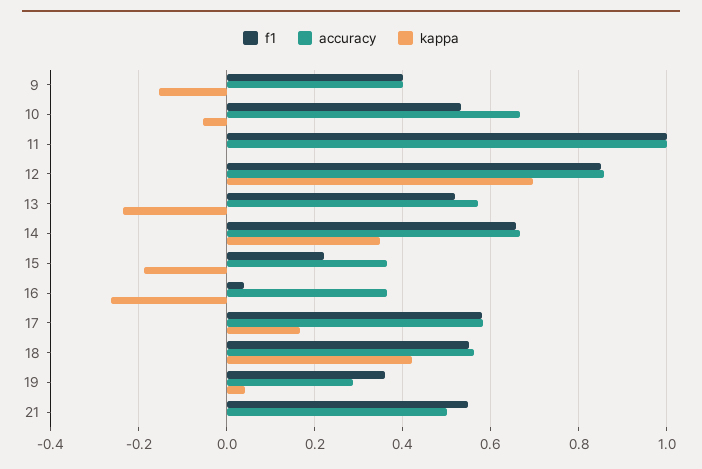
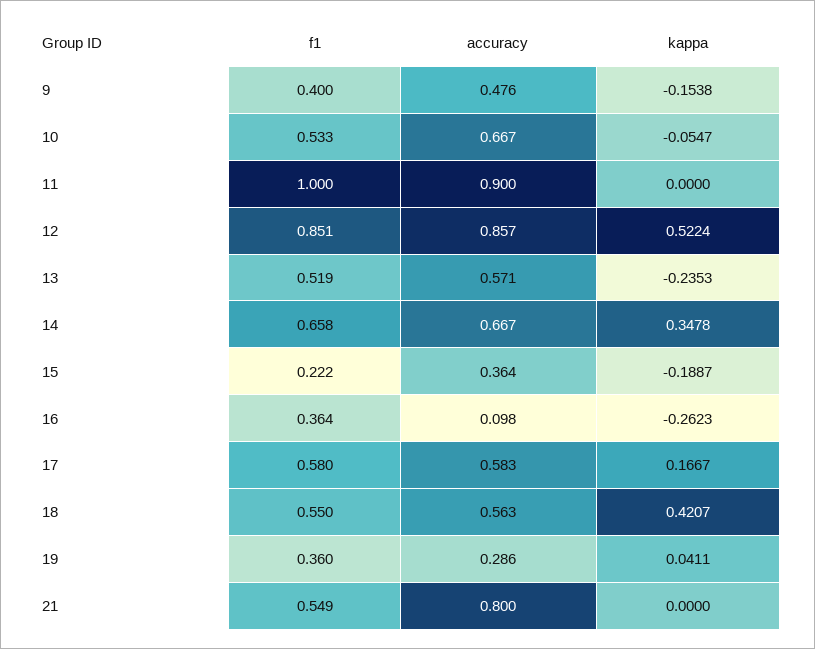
  {
    "f1": {
      "9": 0.4,
      "10": 0.533,
      "11": 1,
      "12": 0.851,
      "13": 0.519,
      "14": 0.658,
      "15": 0.222,
-     "16": 0.04,
+     "16": 0.364,
      "17": 0.58,
      "18": 0.55,
      "19": 0.36,
      "21": 0.549
    },
    "accuracy": {
-     "9": 0.4,
+     "9": 0.476,
      "10": 0.667,
-     "11": 1,
+     "11": 0.9,
      "12": 0.857,
      "13": 0.571,
      "14": 0.667,
      "15": 0.364,
-     "16": 0.36,
+     "16": 0.098,
      "17": 0.583,
      "18": 0.563,
      "19": 0.286,
-     "21": 0.5
+     "21": 0.8
    },
    "kappa": {
      "9": -0.1538,
      "10": -0.0547,
      "11": 0,
-     "12": 0.7,
+     "12": 0.5224,
      "13": -0.2353,
      "14": 0.3478,
      "15": -0.1887,
      "16": -0.2623,
      "17": 0.1667,
      "18": 0.4207,
      "19": 0.0411,
      "21": 0
    }
  }

